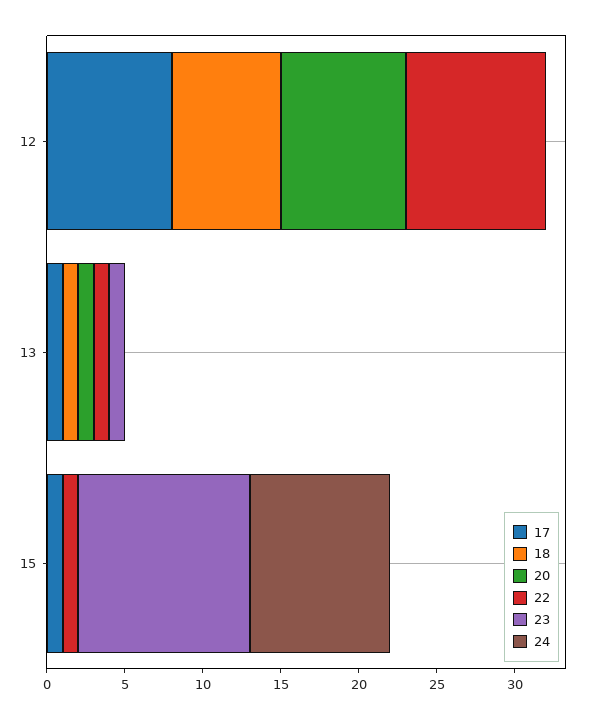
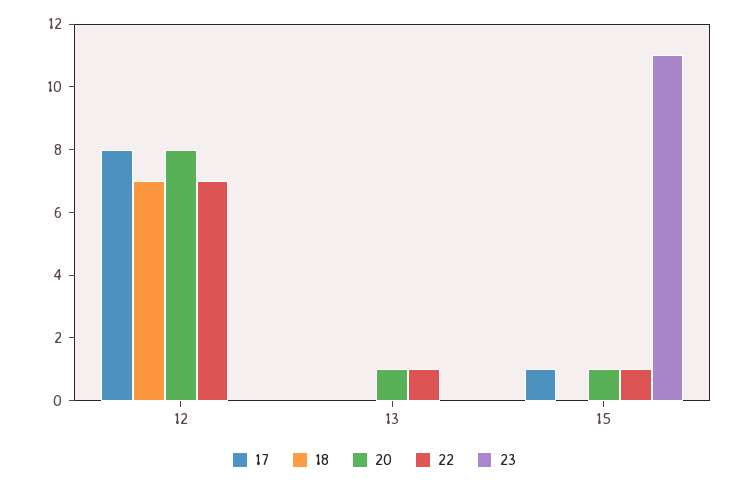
  {
    "17": {
      "12": 8,
-     "13": 1,
+     "13": 0,
      "15": 1
    },
    "18": {
      "12": 7,
-     "13": 1,
+     "13": 0,
      "15": 0
    },
    "20": {
      "12": 8,
      "13": 1,
-     "15": 0
+     "15": 1
    },
    "22": {
-     "12": 9,
+     "12": 7,
      "13": 1,
      "15": 1
    },
    "23": {
      "12": 0,
-     "13": 1,
+     "13": 0,
      "15": 11
-   },
+   }
-   "24": {
-     "12": 0,
-     "13": 0,
-     "15": 9
-   }
  }

